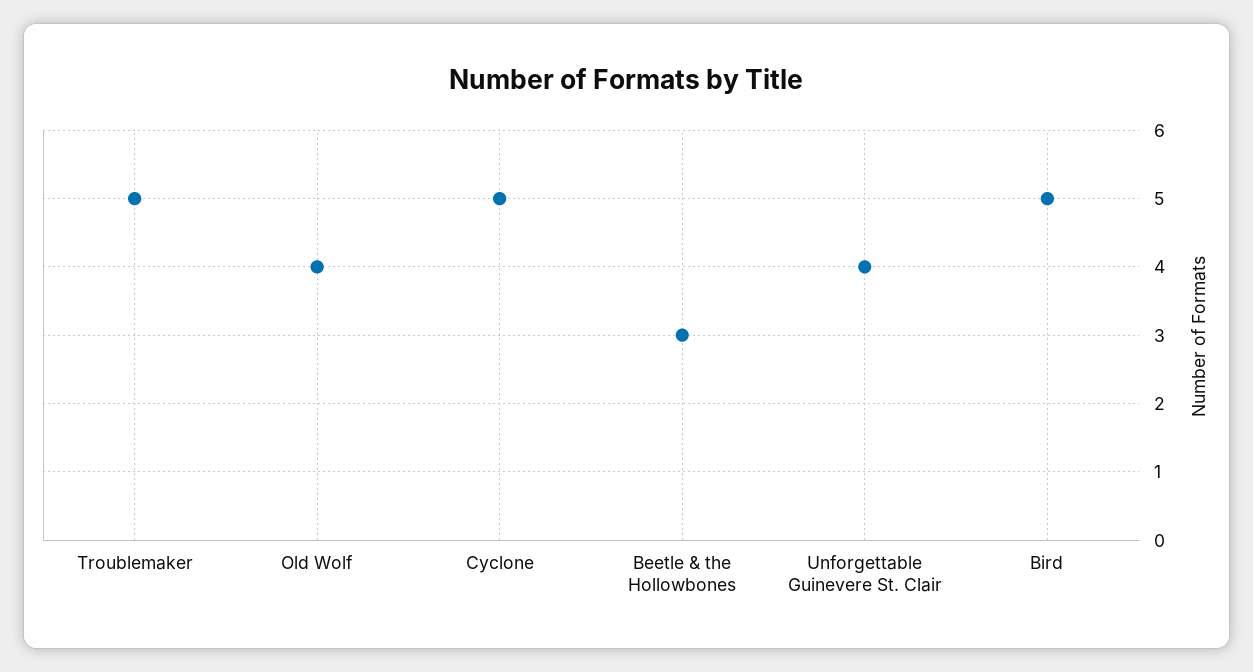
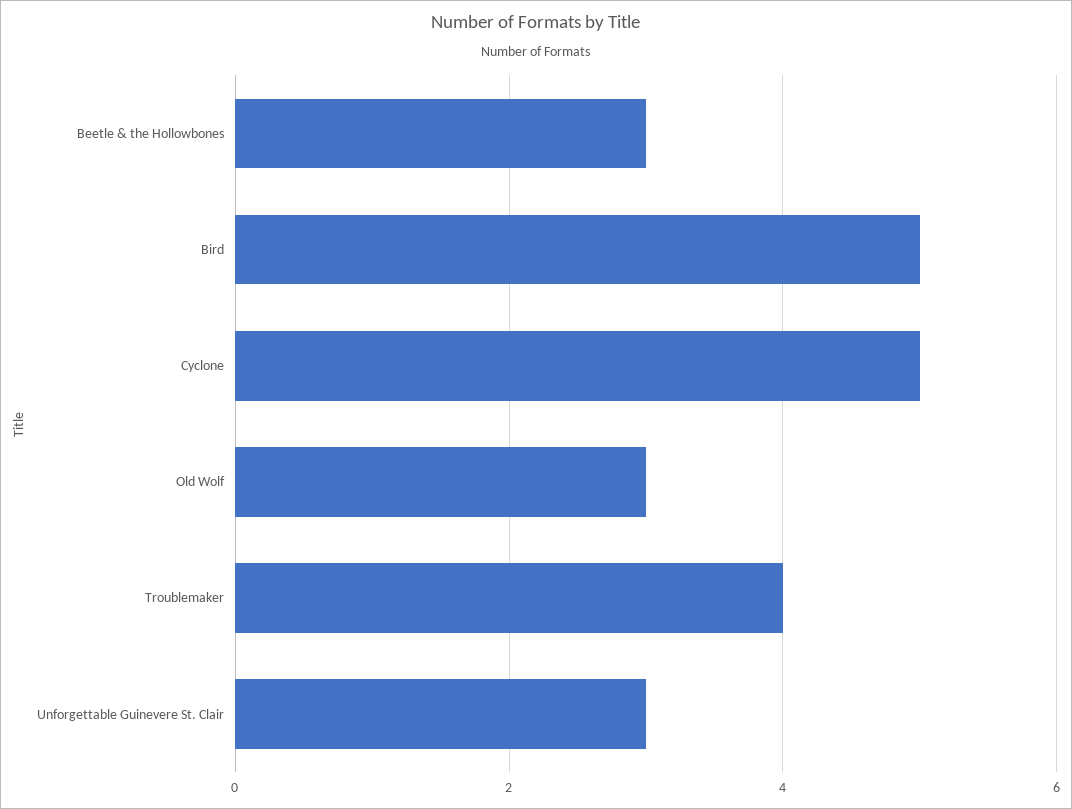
  {
-   "Troublemaker": 5,
+   "Troublemaker": 4,
-   "Old Wolf": 4,
+   "Old Wolf": 3,
    "Cyclone": 5,
    "Beetle & the Hollowbones": 3,
-   "Unforgettable Guinevere St. Clair": 4,
+   "Unforgettable Guinevere St. Clair": 3,
    "Bird": 5
  }

